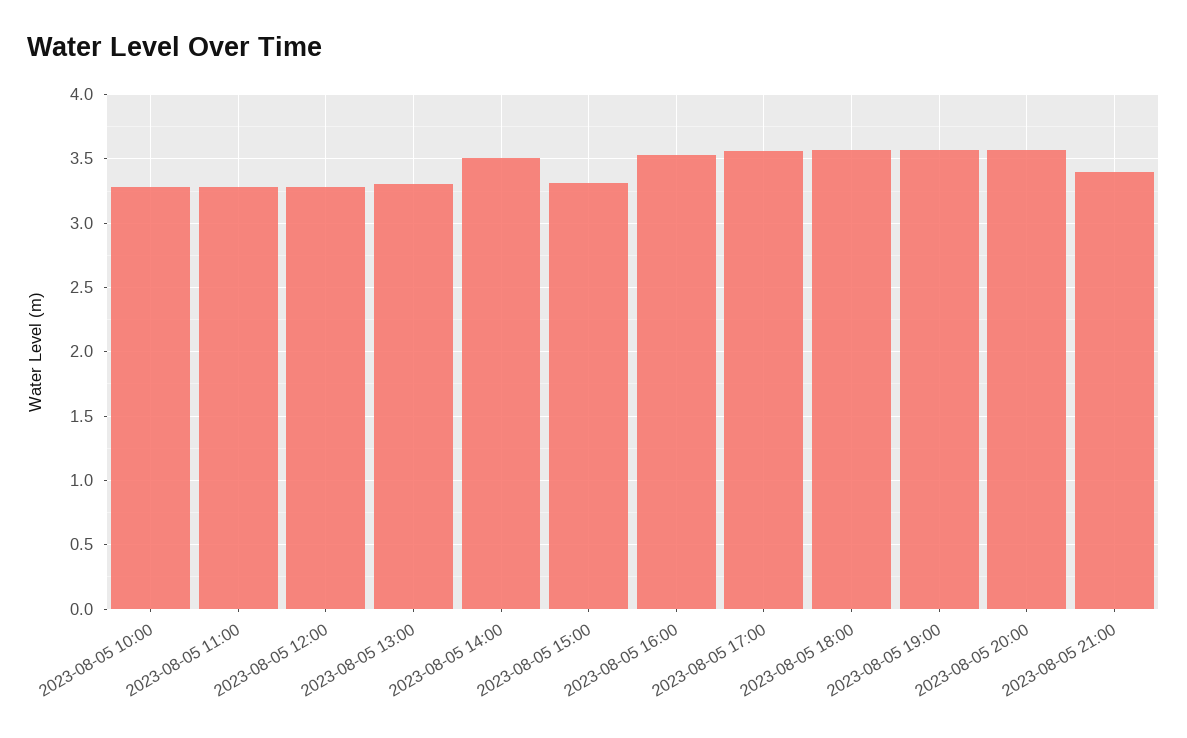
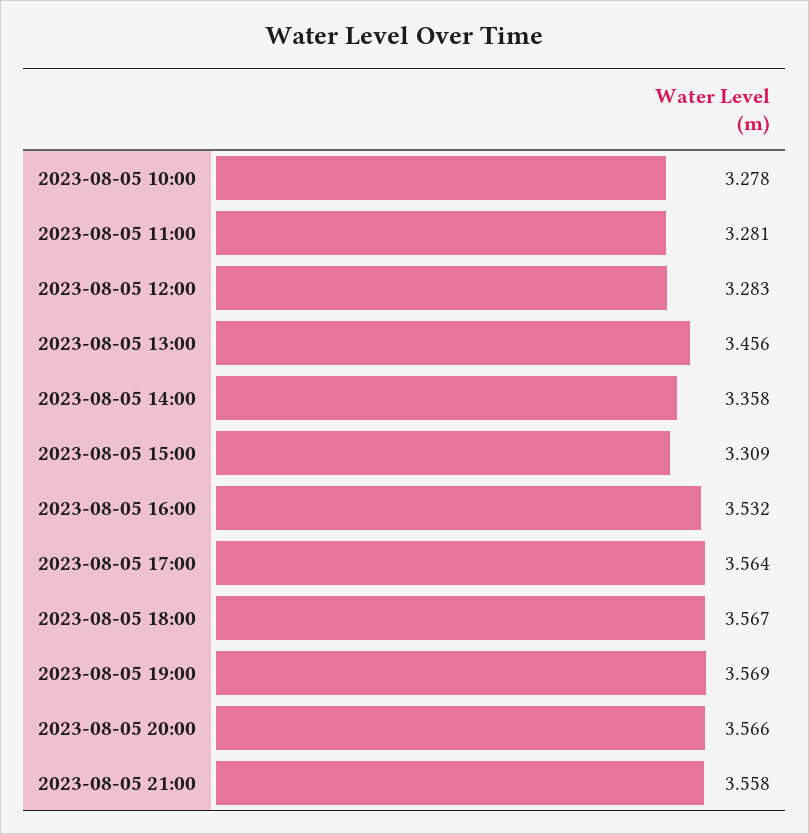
  {
    "2023-08-05 10:00": 3.278,
    "2023-08-05 11:00": 3.281,
    "2023-08-05 12:00": 3.283,
-   "2023-08-05 13:00": 3.3,
+   "2023-08-05 13:00": 3.456,
-   "2023-08-05 14:00": 3.5,
+   "2023-08-05 14:00": 3.358,
    "2023-08-05 15:00": 3.309,
    "2023-08-05 16:00": 3.532,
    "2023-08-05 17:00": 3.564,
    "2023-08-05 18:00": 3.567,
    "2023-08-05 19:00": 3.569,
    "2023-08-05 20:00": 3.566,
-   "2023-08-05 21:00": 3.4
+   "2023-08-05 21:00": 3.558
  }

